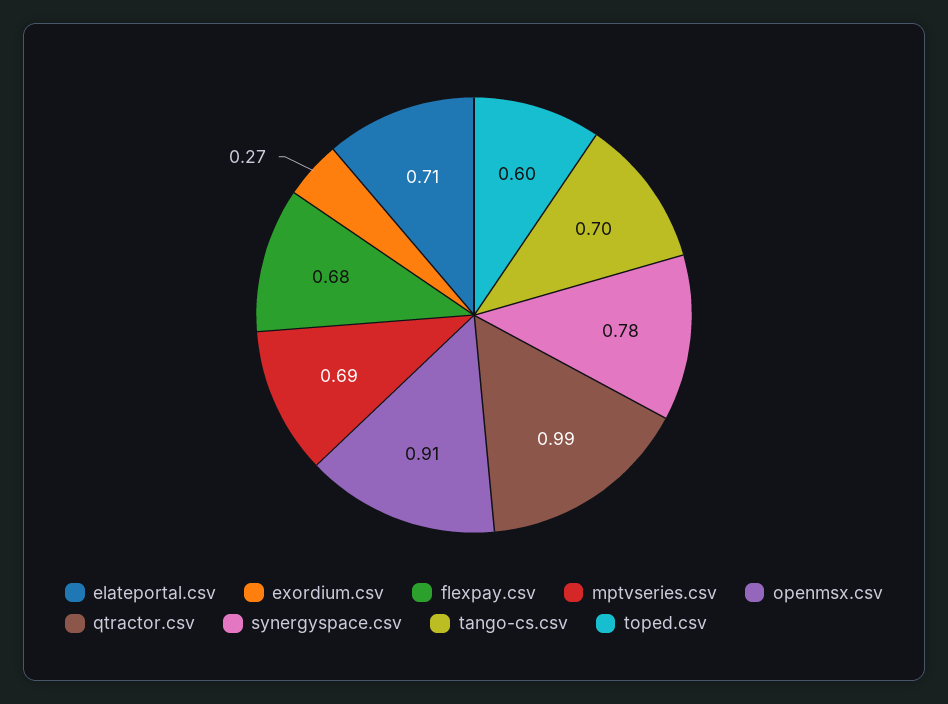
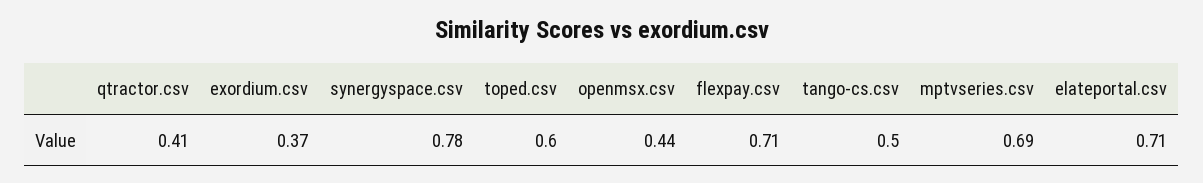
  {
    "elateportal.csv": 0.71,
-   "exordium.csv": 0.27,
+   "exordium.csv": 0.37,
-   "flexpay.csv": 0.68,
+   "flexpay.csv": 0.71,
    "mptvseries.csv": 0.69,
-   "openmsx.csv": 0.91,
+   "openmsx.csv": 0.44,
-   "qtractor.csv": 0.99,
+   "qtractor.csv": 0.41,
    "synergyspace.csv": 0.78,
-   "tango-cs.csv": 0.7,
+   "tango-cs.csv": 0.5,
    "toped.csv": 0.6
  }

